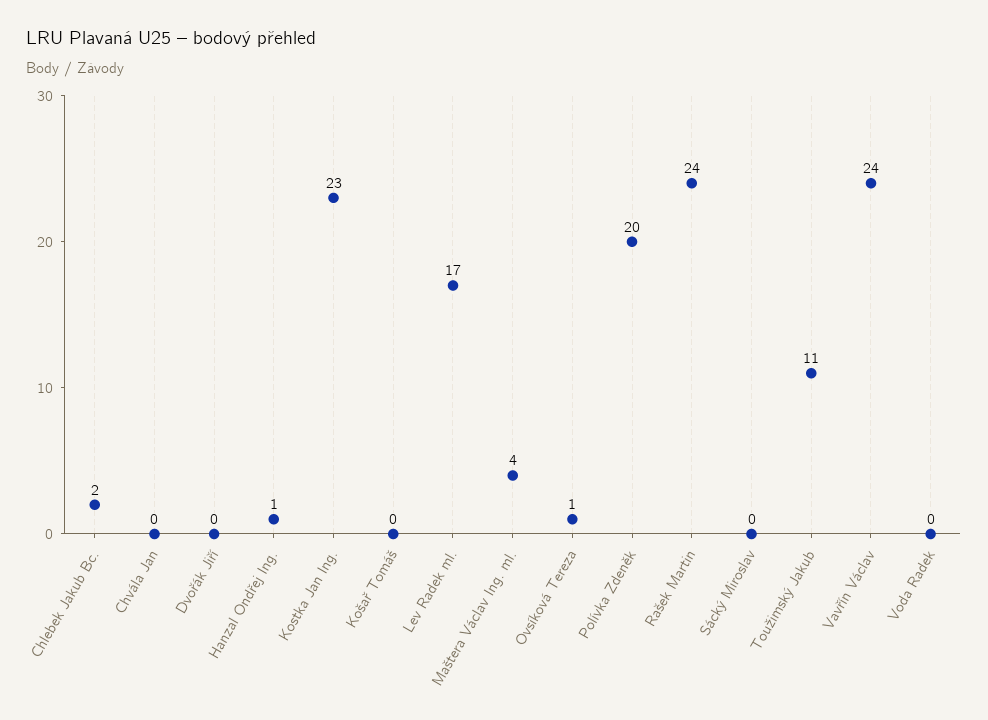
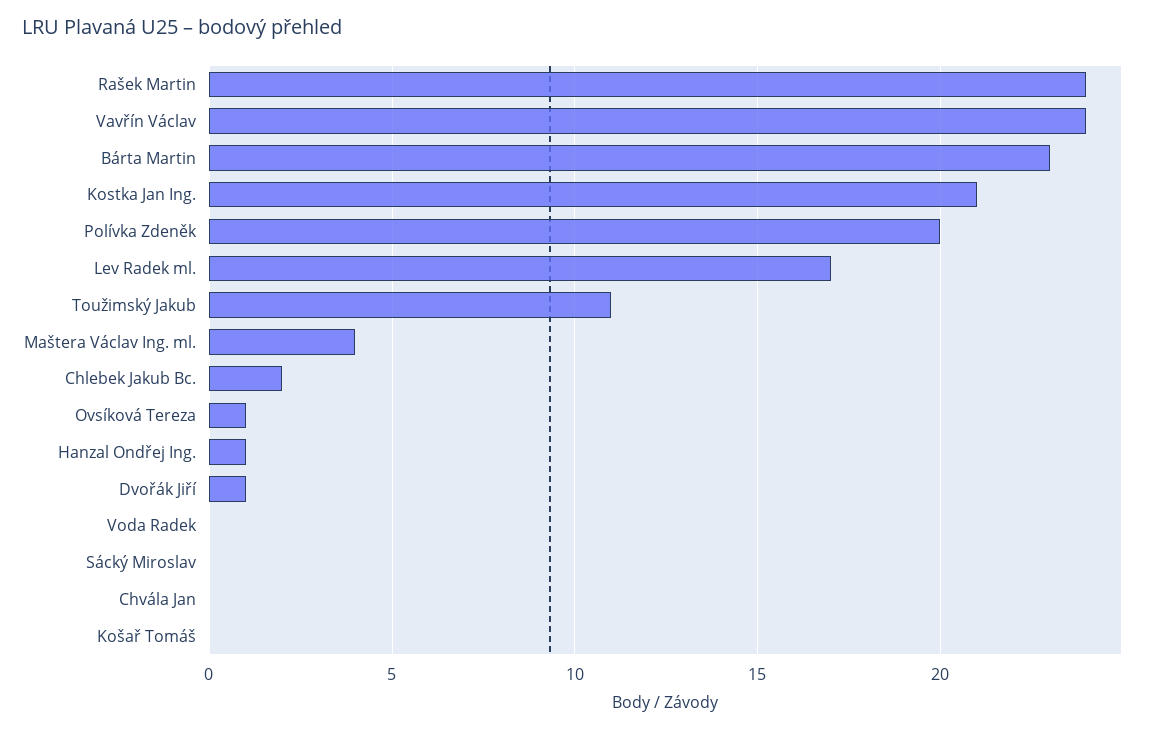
  {
    "Chlebek Jakub Bc.": 2,
    "Chvála Jan": 0,
-   "Dvořák Jiří": 0,
+   "Dvořák Jiří": 1,
    "Hanzal Ondřej Ing.": 1,
-   "Kostka Jan Ing.": 23,
+   "Kostka Jan Ing.": 21,
    "Košař Tomáš": 0,
    "Lev Radek ml.": 17,
    "Maštera Václav Ing. ml.": 4,
    "Ovsíková Tereza": 1,
    "Polívka Zdeněk": 20,
    "Rašek Martin": 24,
    "Sácký Miroslav": 0,
    "Toužimský Jakub": 11,
    "Vavřín Václav": 24,
-   "Voda Radek": 0
+   "Voda Radek": 0,
+   "Bárta Martin": 23
  }

